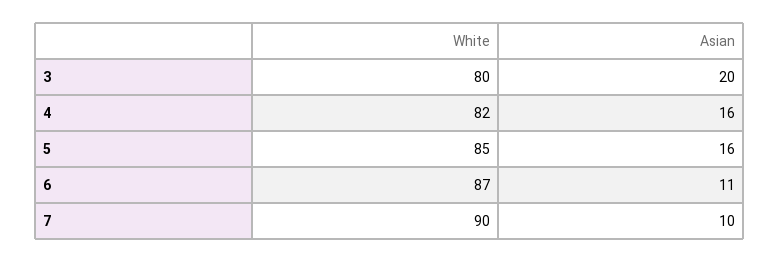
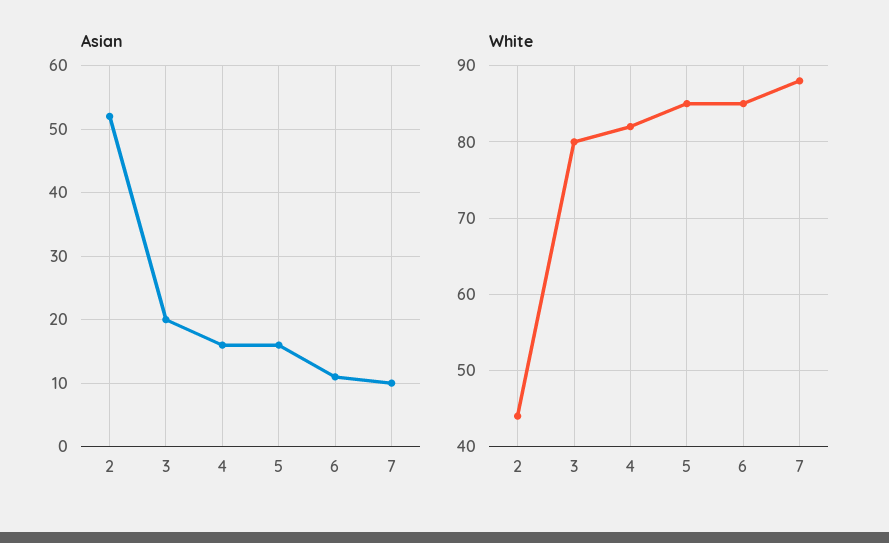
  {
    "White": {
      "3": 80,
      "4": 82,
      "5": 85,
-     "6": 87,
+     "6": 85,
-     "7": 90
+     "7": 88,
+     "2": 44
    },
    "Asian": {
      "3": 20,
      "4": 16,
      "5": 16,
      "6": 11,
-     "7": 10
+     "7": 10,
+     "2": 52
    }
  }

